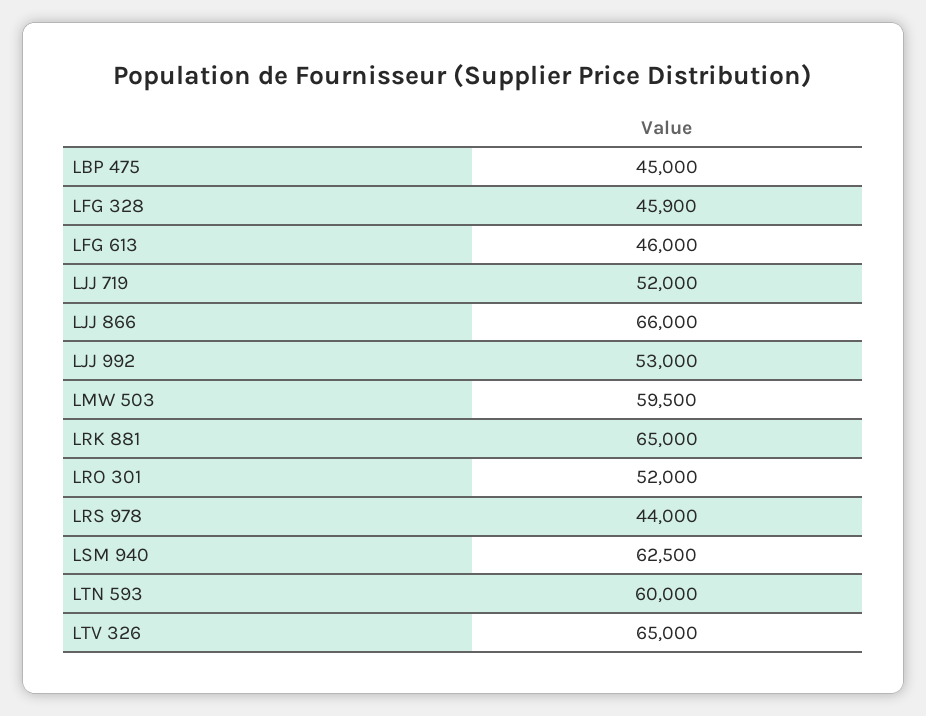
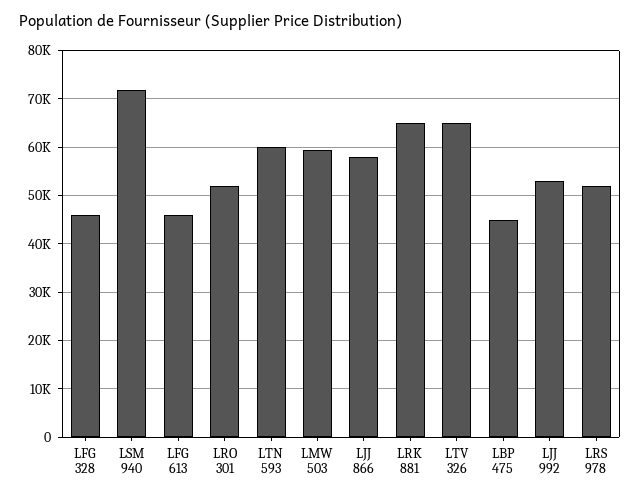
  {
    "LBP 475": 45000,
    "LFG 328": 45900,
    "LFG 613": 46000,
-   "LJJ 719": 52000,
-   "LJJ 866": 66000,
+   "LJJ 866": 58000,
    "LJJ 992": 53000,
    "LMW 503": 59500,
    "LRK 881": 65000,
    "LRO 301": 52000,
-   "LRS 978": 44000,
+   "LRS 978": 52000,
-   "LSM 940": 62500,
+   "LSM 940": 72000,
    "LTN 593": 60000,
    "LTV 326": 65000
  }

